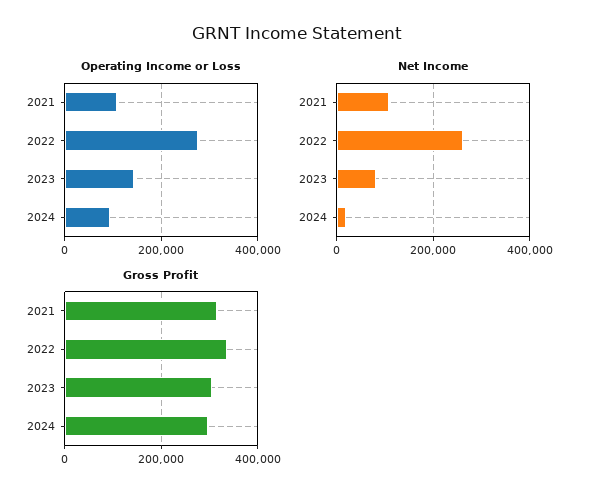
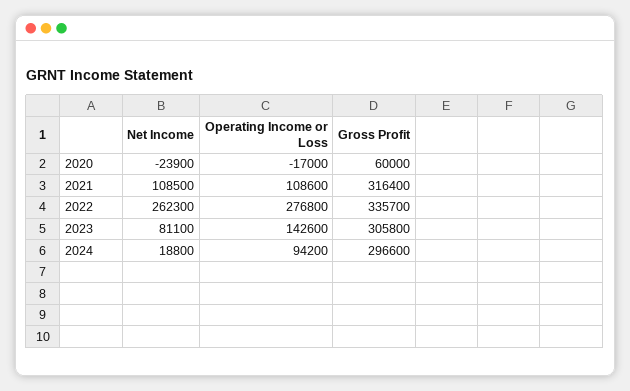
  {
    "Operating Income or Loss": {
      "2021": 108600,
      "2022": 276800,
      "2023": 142600,
-     "2024": 94200
+     "2024": 94200,
+     "2020": -17000
    },
    "Net Income": {
      "2021": 108500,
      "2022": 262300,
      "2023": 81100,
-     "2024": 18800
+     "2024": 18800,
+     "2020": -23900
    },
    "Gross Profit": {
      "2021": 316400,
      "2022": 335700,
      "2023": 305800,
-     "2024": 296600
+     "2024": 296600,
+     "2020": 60000
    }
  }

